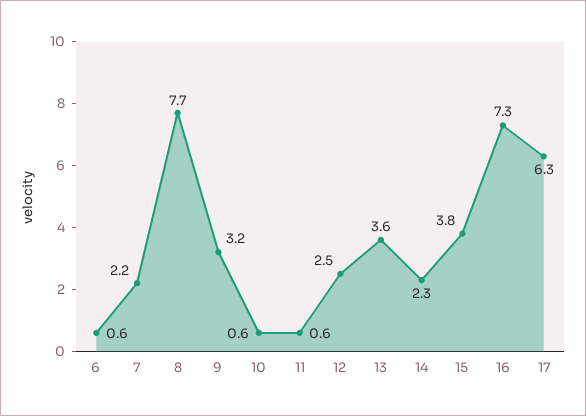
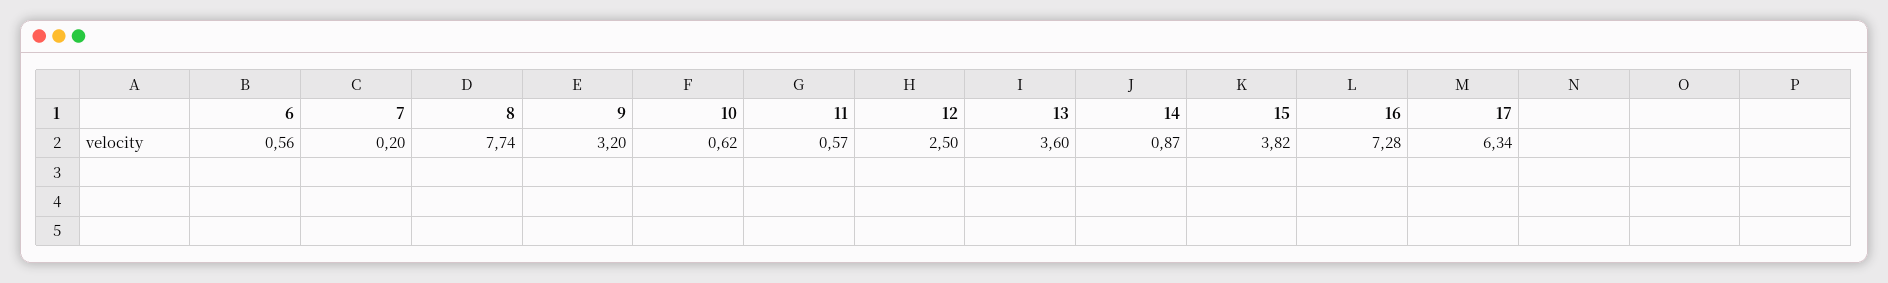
  {
    "6": 0.56,
-   "7": 2.2,
+   "7": 0.2,
    "8": 7.74,
    "9": 3.2,
    "10": 0.62,
    "11": 0.57,
    "12": 2.5,
    "13": 3.6,
-   "14": 2.3,
+   "14": 0.87,
    "15": 3.82,
    "16": 7.28,
    "17": 6.34
  }

